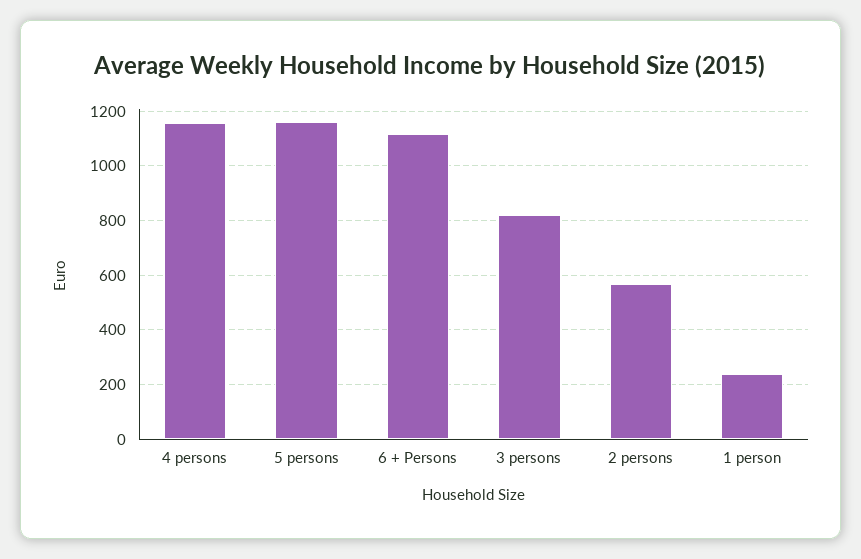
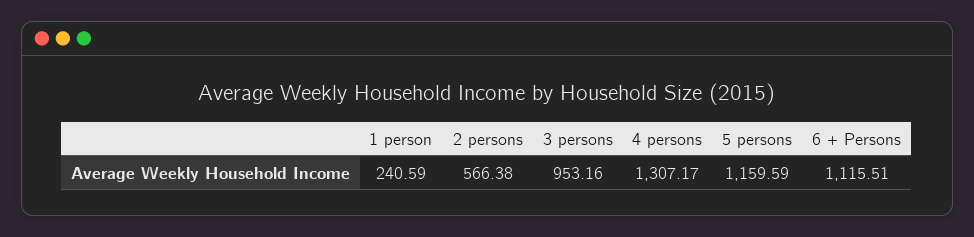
  {
-   "4 persons": 1150,
+   "4 persons": 1307.17,
    "5 persons": 1159.59,
    "6 + Persons": 1115.51,
-   "3 persons": 825,
+   "3 persons": 953.16,
    "2 persons": 566.38,
    "1 person": 240.59
  }

